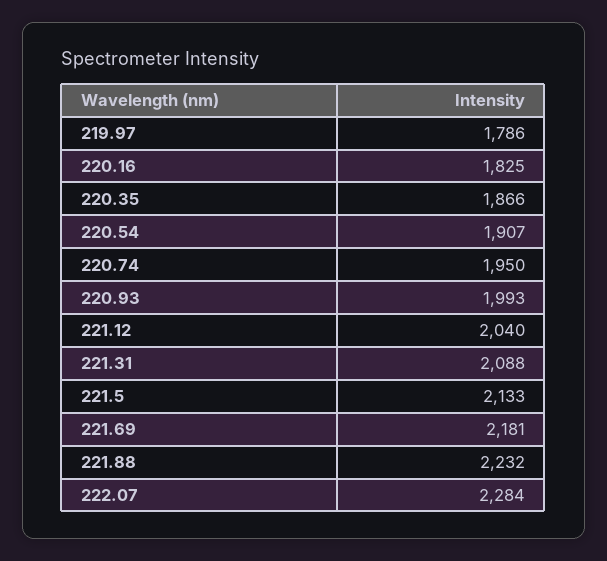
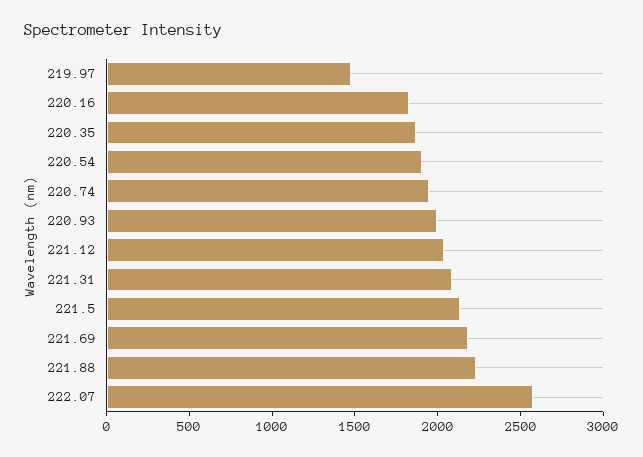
  {
-   "219.97": 1786,
+   "219.97": 1500,
    "220.16": 1825,
    "220.35": 1866,
    "220.54": 1907,
    "220.74": 1950,
    "220.93": 1993,
    "221.12": 2040,
    "221.31": 2088,
    "221.5": 2133,
    "221.69": 2181,
    "221.88": 2232,
-   "222.07": 2284
+   "222.07": 2600
  }

